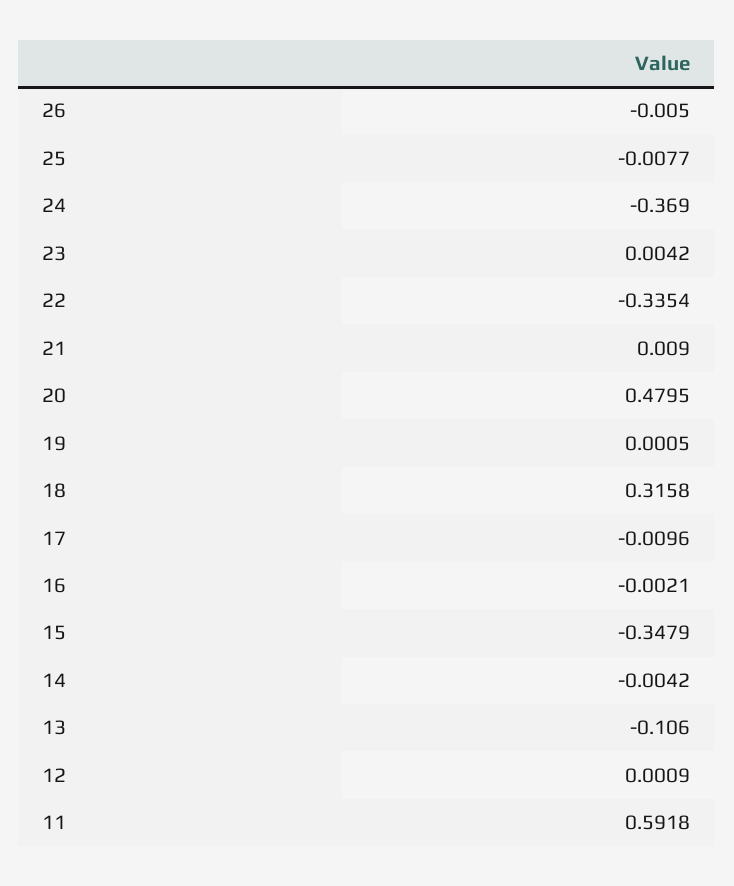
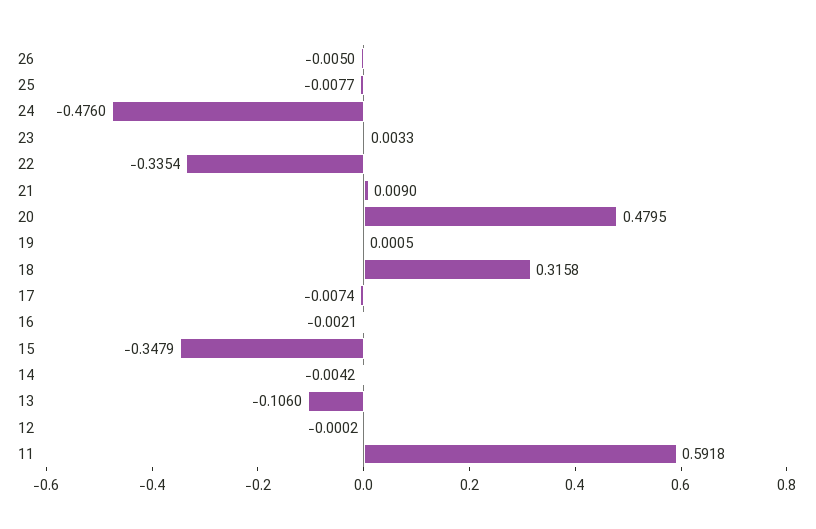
  {
    "26": -0.005,
    "25": -0.0077,
-   "24": -0.369,
+   "24": -0.476,
-   "23": 0.0042,
+   "23": 0.0033,
    "22": -0.3354,
    "21": 0.009,
    "20": 0.4795,
    "19": 0.0005,
    "18": 0.3158,
-   "17": -0.0096,
+   "17": -0.0074,
    "16": -0.0021,
    "15": -0.3479,
    "14": -0.0042,
    "13": -0.106,
-   "12": 0.0009,
+   "12": -0.0002,
    "11": 0.5918
  }

